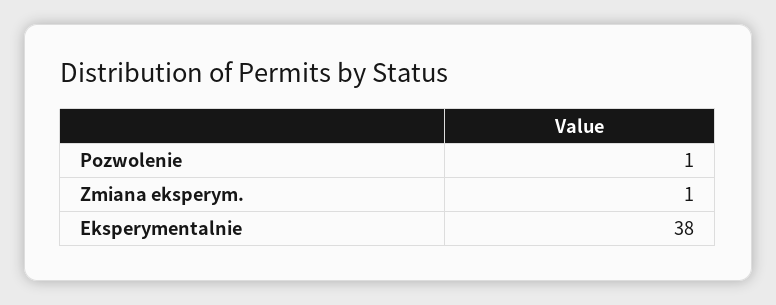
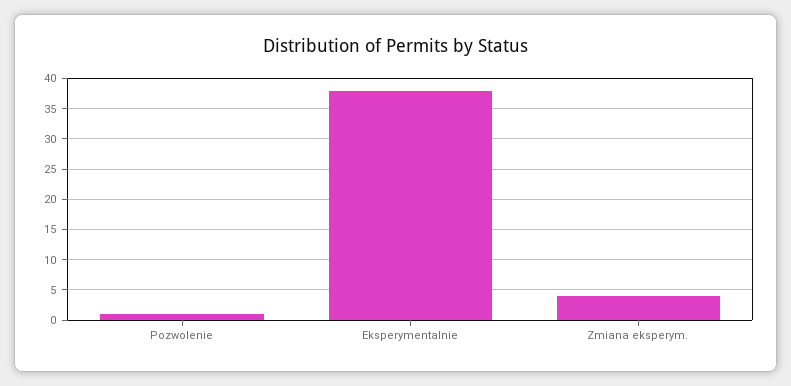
  {
    "Pozwolenie": 1,
-   "Zmiana eksperym.": 1,
+   "Zmiana eksperym.": 4,
    "Eksperymentalnie": 38
  }

